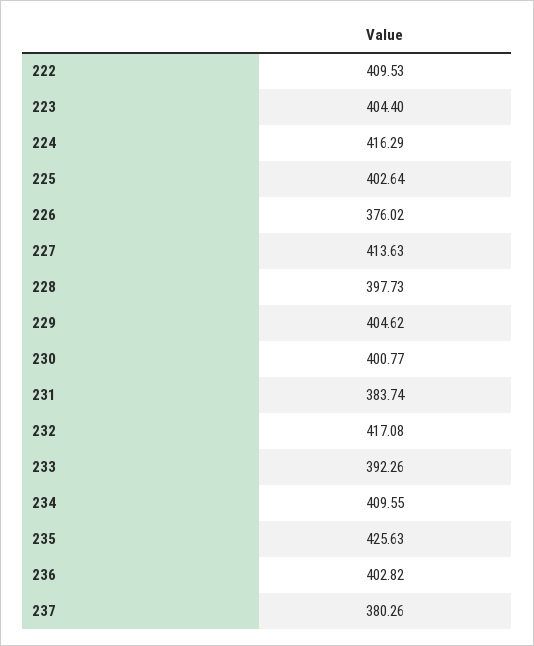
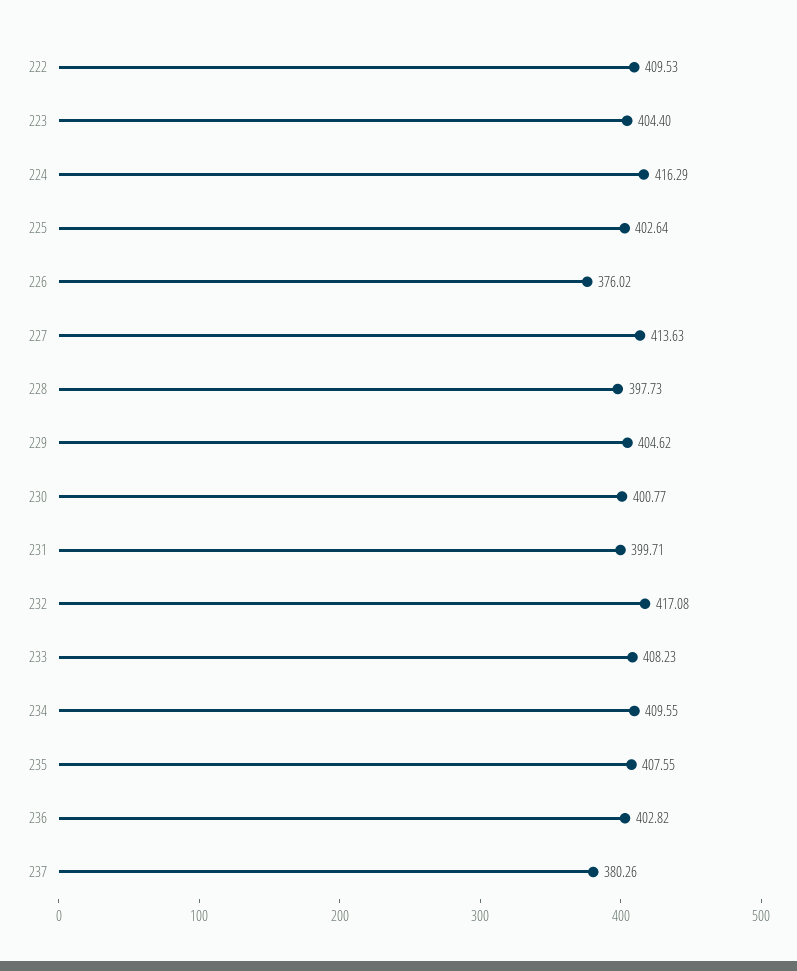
  {
    "222": 409.53,
    "223": 404.4,
    "224": 416.29,
    "225": 402.64,
    "226": 376.02,
    "227": 413.63,
    "228": 397.73,
    "229": 404.62,
    "230": 400.77,
-   "231": 383.74,
+   "231": 399.71,
    "232": 417.08,
-   "233": 392.26,
+   "233": 408.23,
    "234": 409.55,
-   "235": 425.63,
+   "235": 407.55,
    "236": 402.82,
    "237": 380.26
  }

